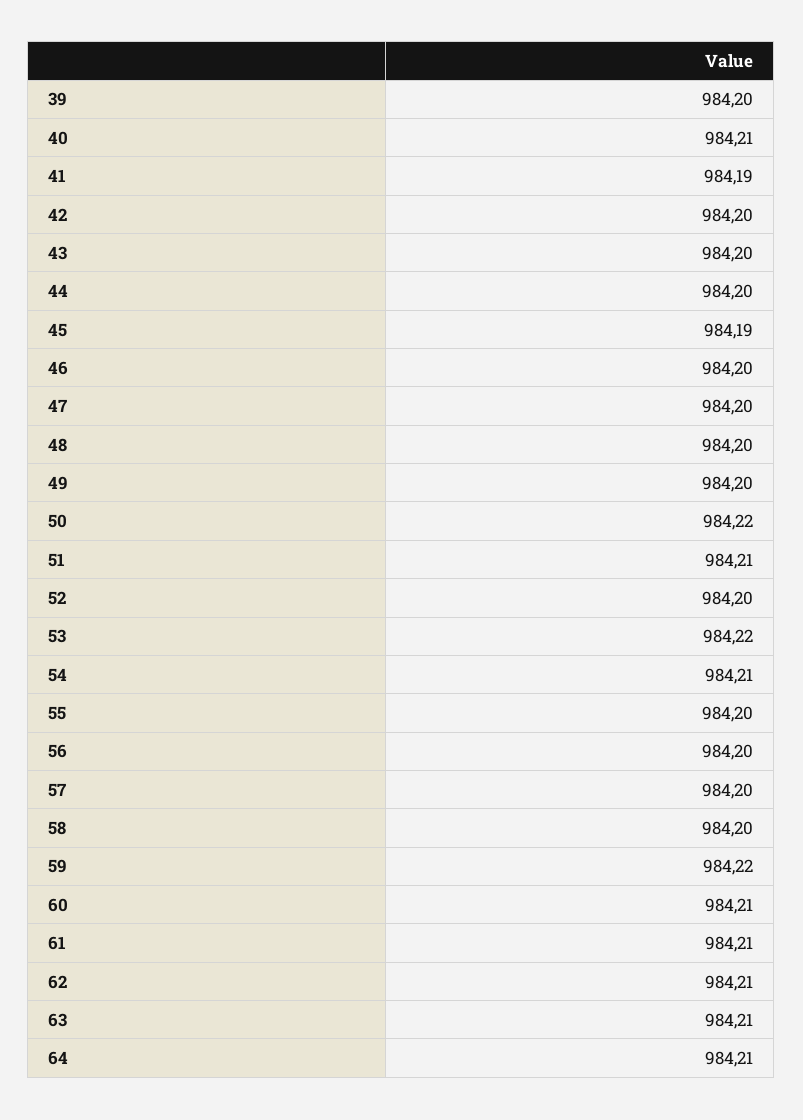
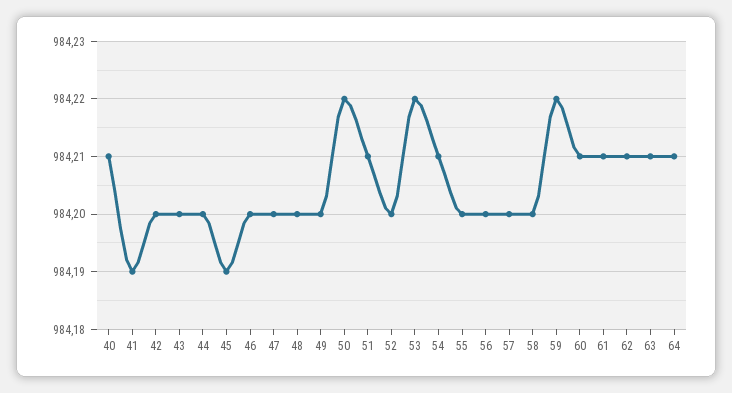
  {
-   "39": 984.2,
    "40": 984.21,
    "41": 984.19,
    "42": 984.2,
    "43": 984.2,
    "44": 984.2,
    "45": 984.19,
    "46": 984.2,
    "47": 984.2,
    "48": 984.2,
    "49": 984.2,
    "50": 984.22,
    "51": 984.21,
    "52": 984.2,
    "53": 984.22,
    "54": 984.21,
    "55": 984.2,
    "56": 984.2,
    "57": 984.2,
    "58": 984.2,
    "59": 984.22,
    "60": 984.21,
    "61": 984.21,
    "62": 984.21,
    "63": 984.21,
    "64": 984.21
  }

